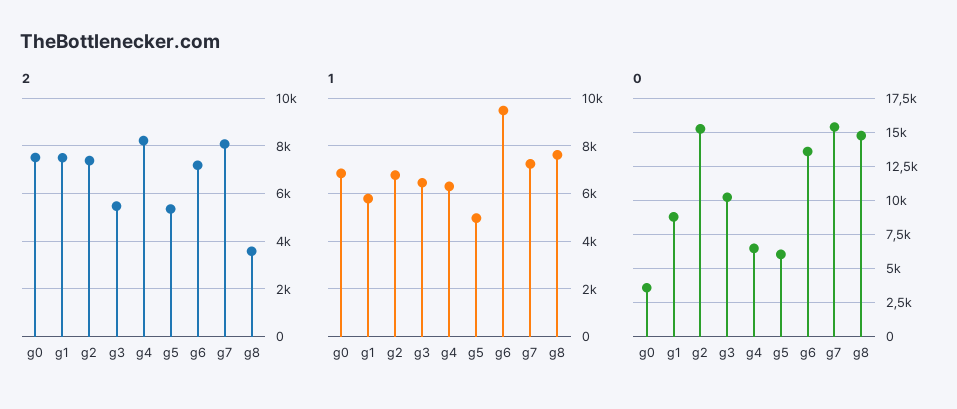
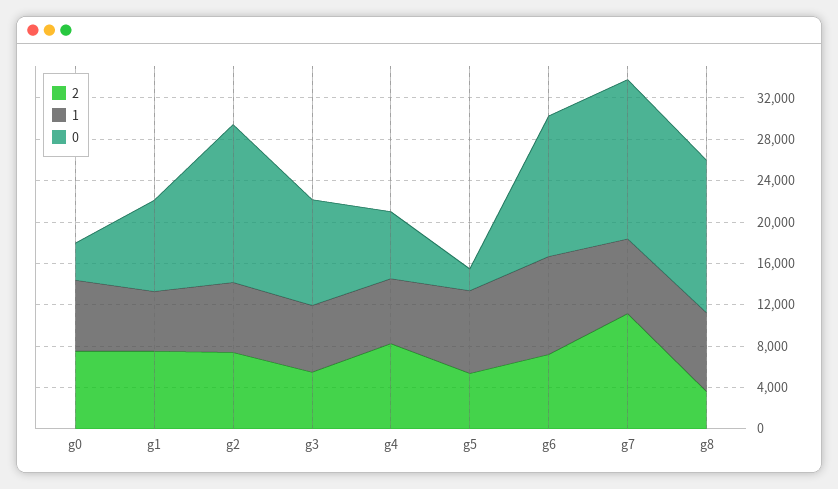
  {
    "2": {
      "g0": 7500,
      "g1": 7500,
      "g2": 7500,
      "g3": 5500,
      "g4": 8000,
      "g5": 5500,
      "g6": 7000,
-     "g7": 8000,
+     "g7": 11000,
      "g8": 3500
    },
    "1": {
      "g0": 7000,
      "g1": 6000,
      "g2": 7000,
      "g3": 6500,
      "g4": 6500,
-     "g5": 5000,
+     "g5": 8000,
      "g6": 9500,
      "g7": 7000,
      "g8": 7500
    },
    "0": {
      "g0": 3500,
      "g1": 9000,
      "g2": 15500,
      "g3": 10000,
      "g4": 6500,
-     "g5": 6000,
+     "g5": 2000,
      "g6": 13500,
      "g7": 15500,
      "g8": 15000
    }
  }

